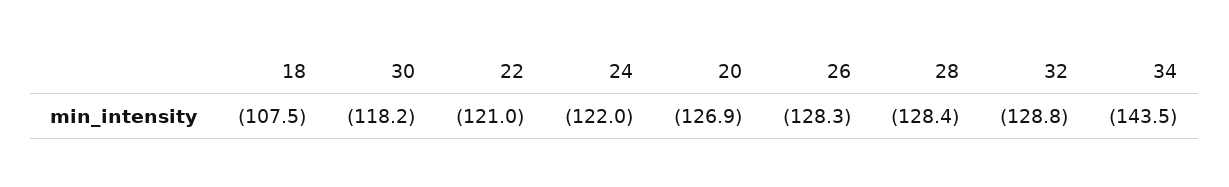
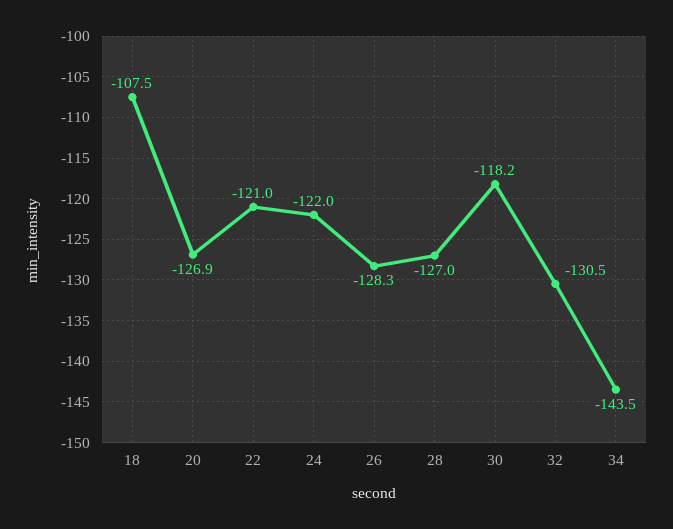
  {
    "18": -107.5,
    "30": -118.2,
    "22": -121,
    "24": -122,
    "20": -126.9,
    "26": -128.3,
-   "28": -128.4,
+   "28": -127,
-   "32": -128.8,
+   "32": -130.5,
    "34": -143.5
  }

